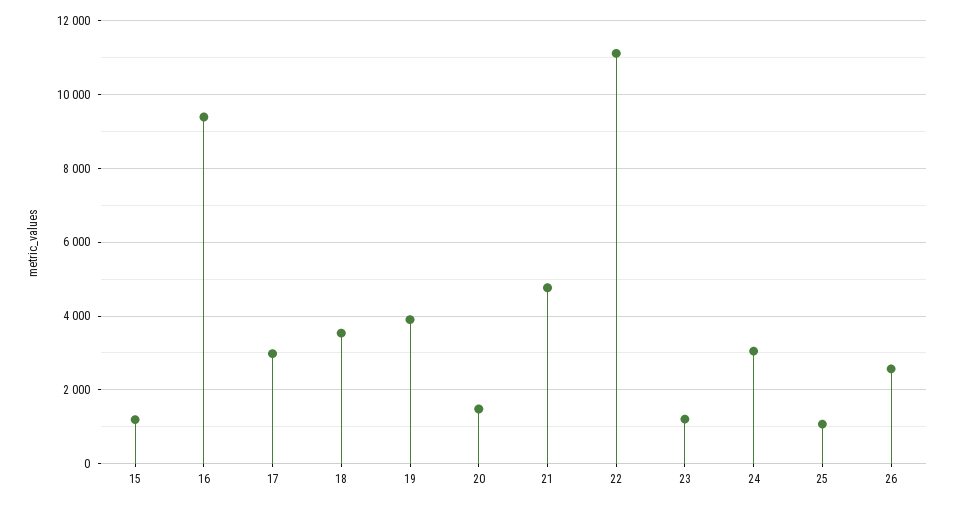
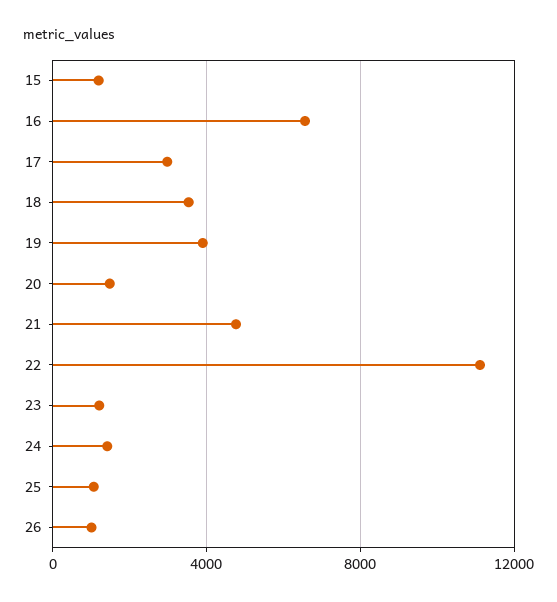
  {
    "15": 1200,
-   "16": 9400,
+   "16": 6500,
    "17": 3000,
    "18": 3600,
    "19": 4000,
    "20": 1400,
    "21": 4800,
    "22": 11200,
    "23": 1200,
-   "24": 3000,
+   "24": 1500,
    "25": 1000,
-   "26": 2600
+   "26": 1000
  }

